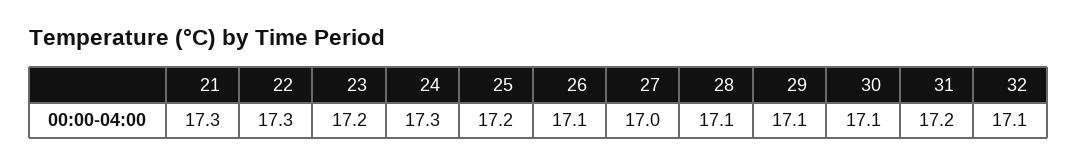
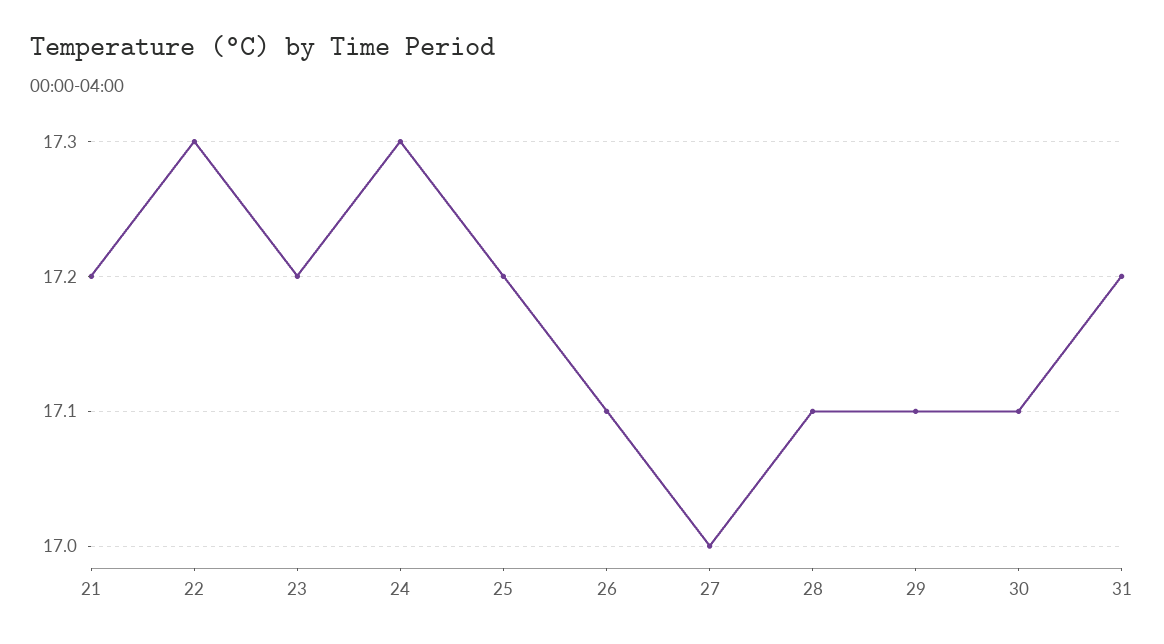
  {
-   "21": 17.3,
+   "21": 17.2,
    "22": 17.3,
    "23": 17.2,
    "24": 17.3,
    "25": 17.2,
    "26": 17.1,
    "27": 17,
    "28": 17.1,
    "29": 17.1,
    "30": 17.1,
-   "31": 17.2,
+   "31": 17.2
-   "32": 17.1
  }

